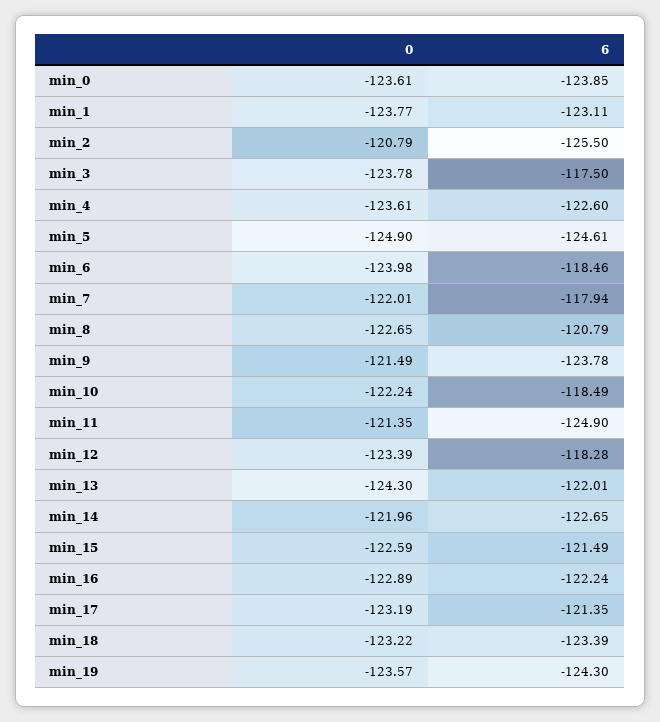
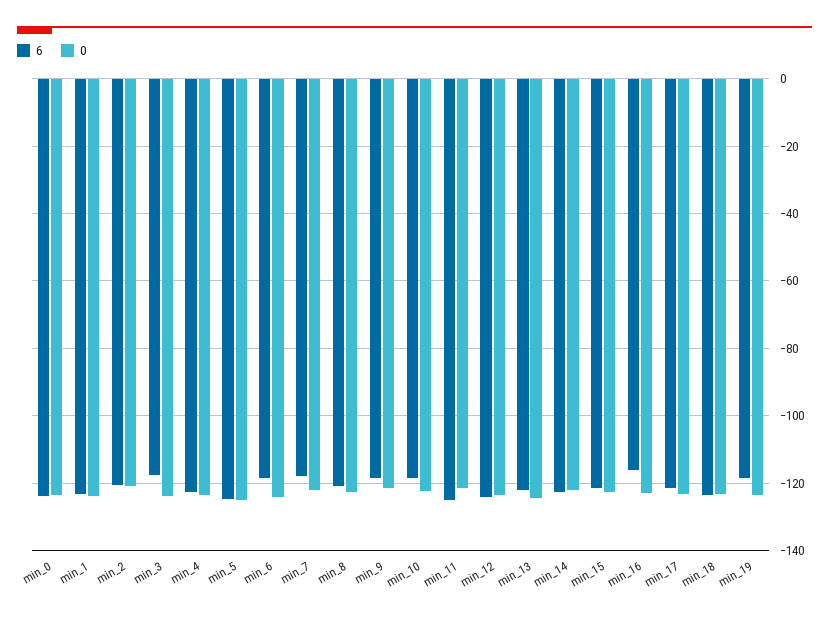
  {
    "0": {
      "min_0": -123.61,
      "min_1": -123.77,
      "min_2": -120.79,
      "min_3": -123.78,
      "min_4": -123.61,
      "min_5": -124.9,
      "min_6": -123.98,
      "min_7": -122.01,
      "min_8": -122.65,
      "min_9": -121.49,
      "min_10": -122.24,
      "min_11": -121.35,
      "min_12": -123.39,
      "min_13": -124.3,
      "min_14": -121.96,
      "min_15": -122.59,
      "min_16": -122.89,
      "min_17": -123.19,
      "min_18": -123.22,
      "min_19": -123.57
    },
    "6": {
      "min_0": -123.85,
      "min_1": -123.11,
-     "min_2": -125.5,
+     "min_2": -120,
      "min_3": -117.5,
      "min_4": -122.6,
      "min_5": -124.61,
      "min_6": -118.46,
      "min_7": -117.94,
      "min_8": -120.79,
-     "min_9": -123.78,
+     "min_9": -118,
      "min_10": -118.49,
      "min_11": -124.9,
-     "min_12": -118.28,
+     "min_12": -124,
      "min_13": -122.01,
      "min_14": -122.65,
      "min_15": -121.49,
-     "min_16": -122.24,
+     "min_16": -116,
      "min_17": -121.35,
      "min_18": -123.39,
-     "min_19": -124.3
+     "min_19": -118
    }
  }

